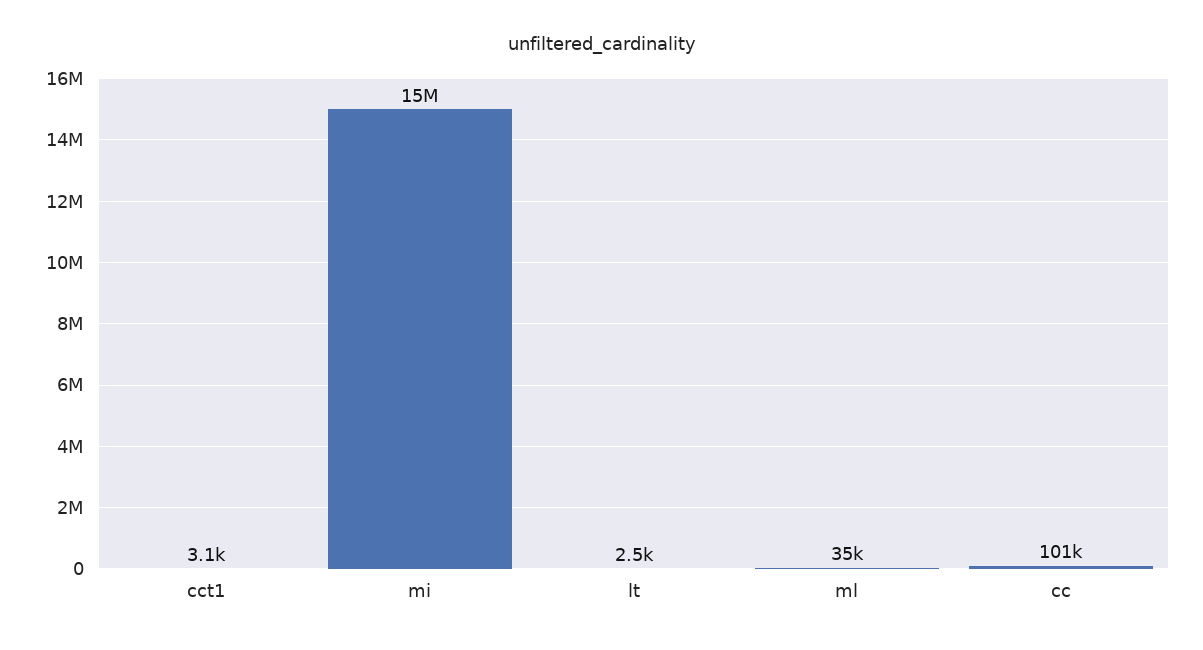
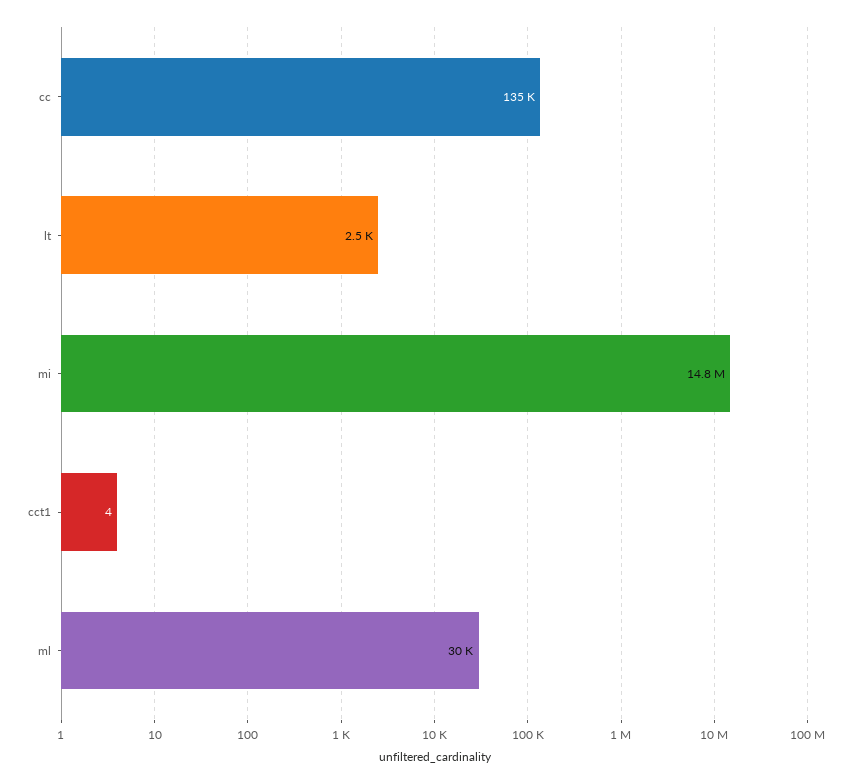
  {
-   "cct1": 3100,
+   "cct1": 4,
    "mi": 14800000,
    "lt": 2500,
-   "ml": 35000,
+   "ml": 30000,
-   "cc": 101000
+   "cc": 135000
  }

